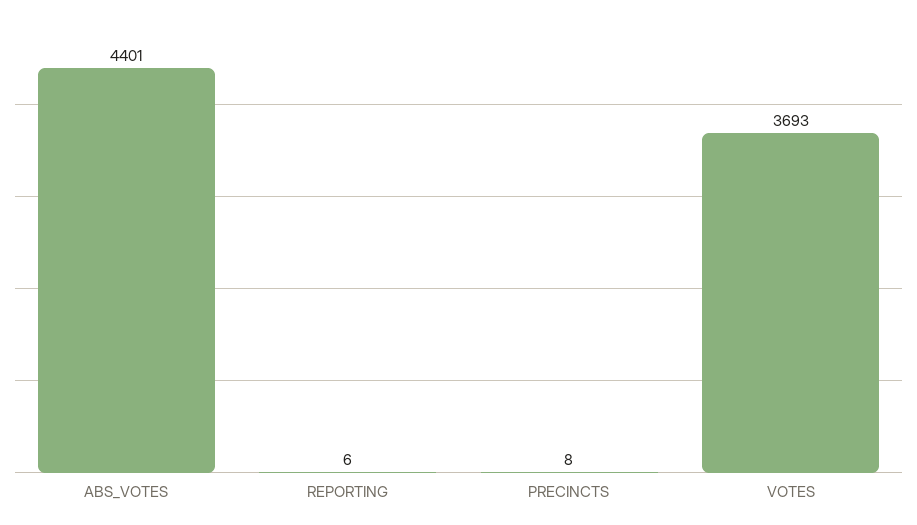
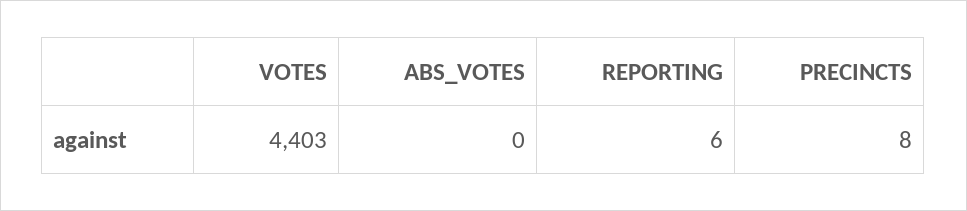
  {
-   "ABS_VOTES": 4401,
+   "ABS_VOTES": 0,
    "REPORTING": 6,
    "PRECINCTS": 8,
-   "VOTES": 3693
+   "VOTES": 4403
  }

